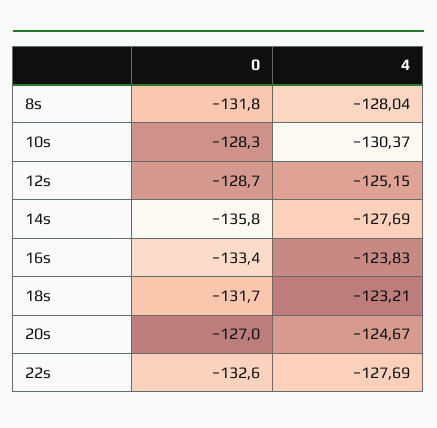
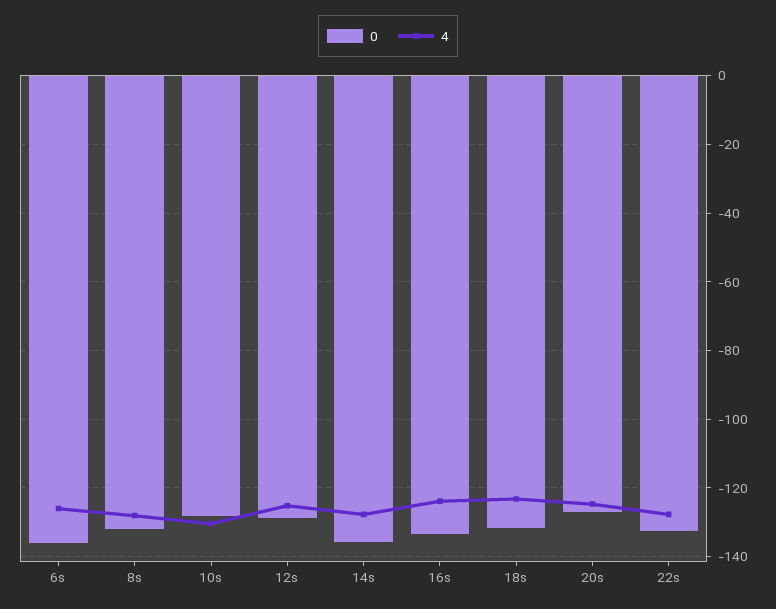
  {
    "0": {
      "8s": -131.8,
      "10s": -128.3,
      "12s": -128.7,
      "14s": -135.8,
      "16s": -133.4,
      "18s": -131.7,
      "20s": -127,
-     "22s": -132.6
+     "22s": -132.6,
+     "6s": -136
    },
    "4": {
      "8s": -128.04,
      "10s": -130.37,
      "12s": -125.15,
      "14s": -127.69,
      "16s": -123.83,
      "18s": -123.21,
      "20s": -124.67,
-     "22s": -127.69
+     "22s": -127.69,
+     "6s": -126
    }
  }

